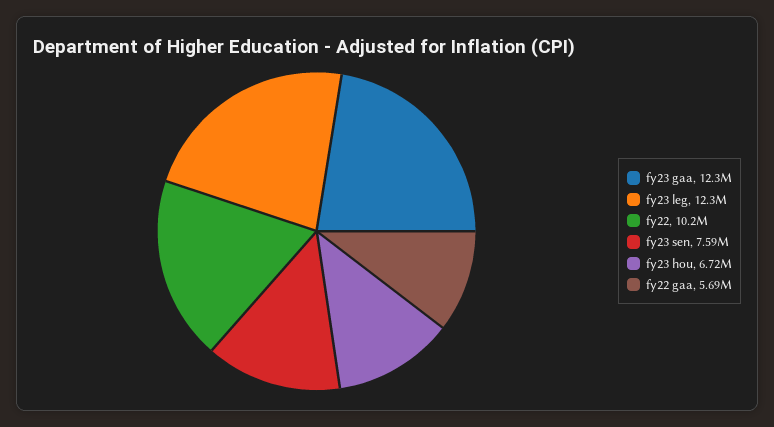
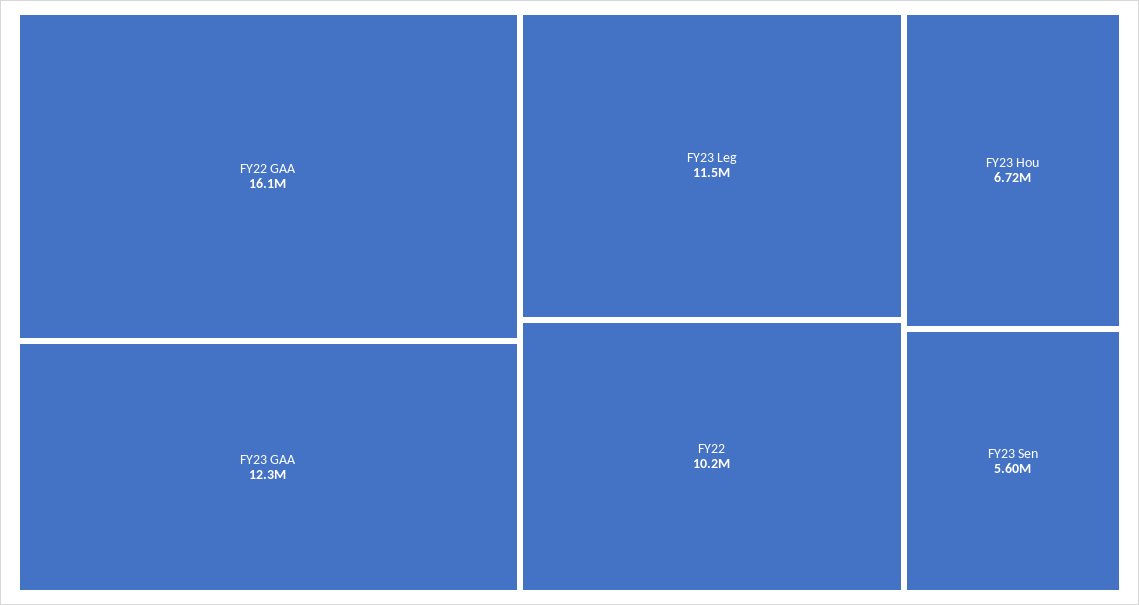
  {
    "fy23 gaa": 12300000,
-   "fy23 leg": 12300000,
+   "fy23 leg": 11500000,
    "fy22": 10200000,
-   "fy23 sen": 7590000,
+   "fy23 sen": 5600000,
    "fy23 hou": 6720000,
-   "fy22 gaa": 5690000
+   "fy22 gaa": 16100000
  }

